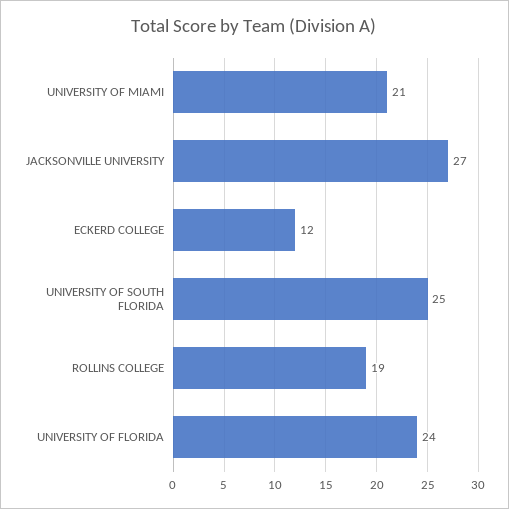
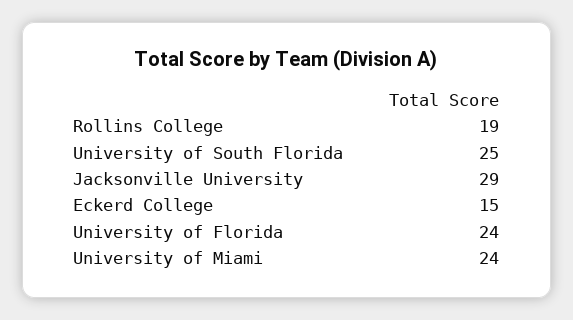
  {
-   "UNIVERSITY OF MIAMI": 21,
+   "UNIVERSITY OF MIAMI": 24,
-   "JACKSONVILLE UNIVERSITY": 27,
+   "JACKSONVILLE UNIVERSITY": 29,
-   "ECKERD COLLEGE": 12,
+   "ECKERD COLLEGE": 15,
    "UNIVERSITY OF SOUTH FLORIDA": 25,
    "ROLLINS COLLEGE": 19,
    "UNIVERSITY OF FLORIDA": 24
  }

